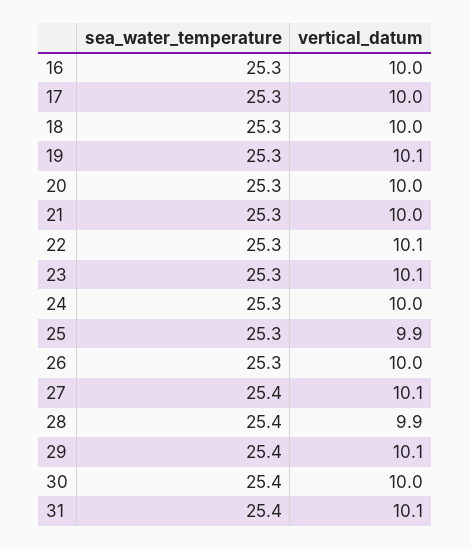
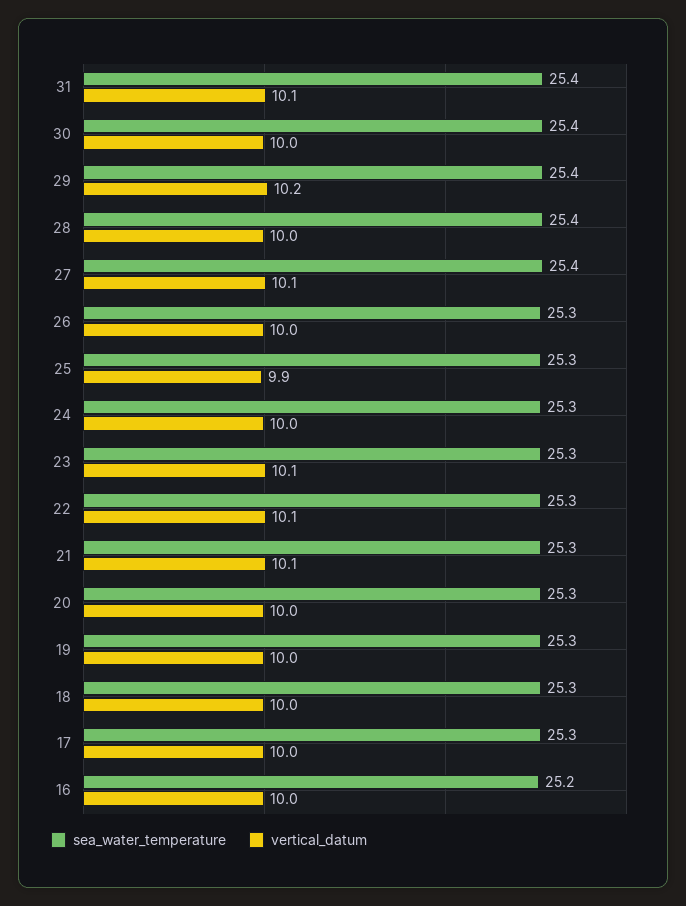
  {
    "sea_water_temperature": {
-     "16": 25.3,
+     "16": 25.2,
      "17": 25.3,
      "18": 25.3,
      "19": 25.3,
      "20": 25.3,
      "21": 25.3,
      "22": 25.3,
      "23": 25.3,
      "24": 25.3,
      "25": 25.3,
      "26": 25.3,
      "27": 25.4,
      "28": 25.4,
      "29": 25.4,
      "30": 25.4,
      "31": 25.4
    },
    "vertical_datum": {
      "16": 10,
      "17": 10,
      "18": 10,
-     "19": 10.1,
+     "19": 10,
      "20": 10,
-     "21": 10,
+     "21": 10.1,
      "22": 10.1,
      "23": 10.1,
      "24": 10,
      "25": 9.9,
      "26": 10,
      "27": 10.1,
-     "28": 9.9,
+     "28": 10,
-     "29": 10.1,
+     "29": 10.2,
      "30": 10,
      "31": 10.1
    }
  }

